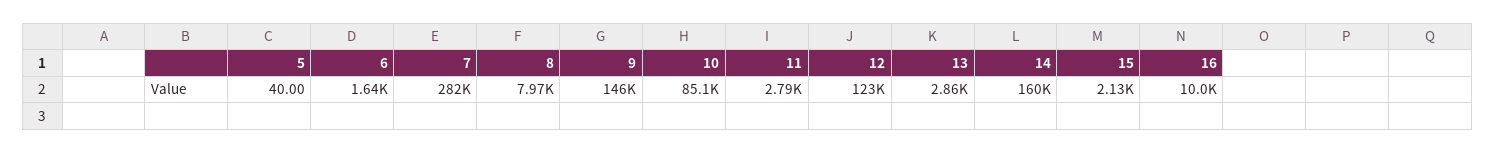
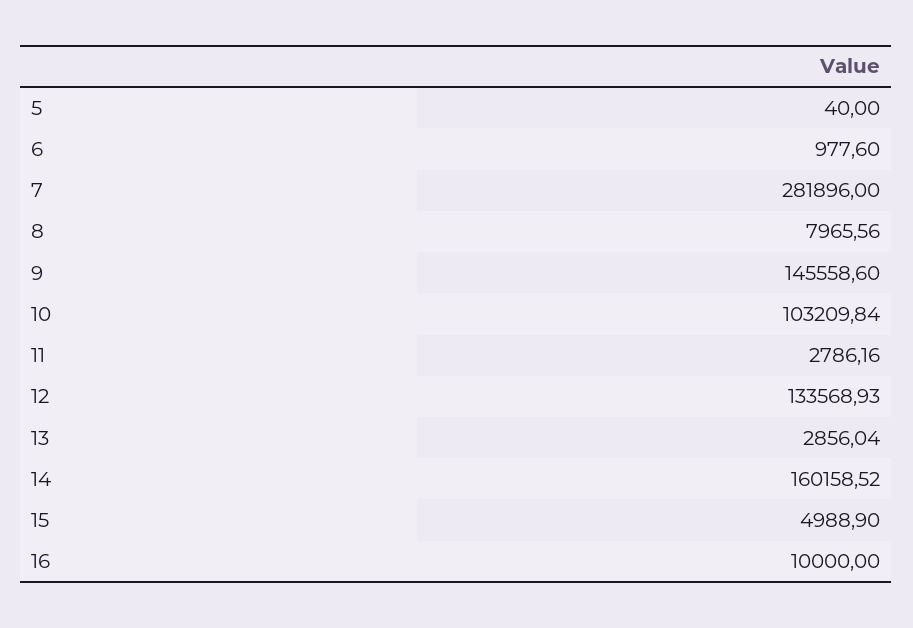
  {
    "5": 40,
-   "6": 1640,
+   "6": 977.6,
    "7": 281896,
    "8": 7965.56,
    "9": 145558.6,
-   "10": 85100,
+   "10": 103209.84,
    "11": 2786.16,
-   "12": 123000,
+   "12": 133568.93,
    "13": 2856.04,
    "14": 160158.52,
-   "15": 2130,
+   "15": 4988.9,
    "16": 10000
  }

